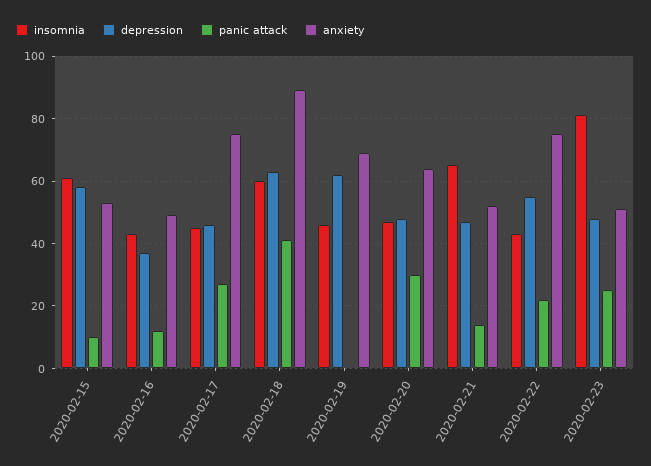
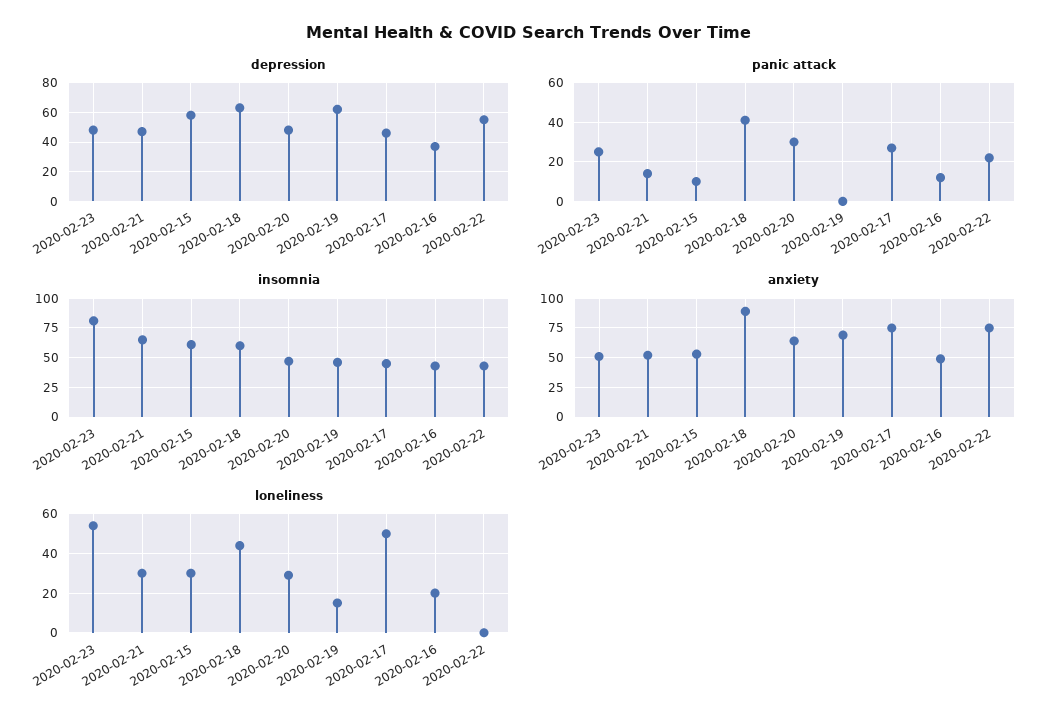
  {
    "insomnia": {
      "2020-02-15": 60,
      "2020-02-16": 45,
      "2020-02-17": 45,
      "2020-02-18": 60,
      "2020-02-19": 45,
      "2020-02-20": 45,
      "2020-02-21": 65,
      "2020-02-22": 45,
      "2020-02-23": 80
    },
    "depression": {
      "2020-02-15": 60,
      "2020-02-16": 35,
      "2020-02-17": 45,
      "2020-02-18": 65,
      "2020-02-19": 60,
      "2020-02-20": 50,
      "2020-02-21": 45,
      "2020-02-22": 55,
      "2020-02-23": 50
    },
    "panic attack": {
      "2020-02-15": 10,
      "2020-02-16": 10,
      "2020-02-17": 25,
      "2020-02-18": 40,
      "2020-02-19": 0,
      "2020-02-20": 30,
      "2020-02-21": 15,
      "2020-02-22": 20,
      "2020-02-23": 25
    },
    "anxiety": {
      "2020-02-15": 55,
      "2020-02-16": 50,
      "2020-02-17": 75,
      "2020-02-18": 90,
      "2020-02-19": 70,
      "2020-02-20": 65,
      "2020-02-21": 50,
      "2020-02-22": 75,
      "2020-02-23": 50
-   }
+   },
+   "loneliness": {
+     "2020-02-23": 55,
+     "2020-02-21": 30,
+     "2020-02-15": 30,
+     "2020-02-18": 45,
+     "2020-02-20": 30,
+     "2020-02-19": 15,
+     "2020-02-17": 50,
+     "2020-02-16": 20,
+     "2020-02-22": 0
+   }
  }

